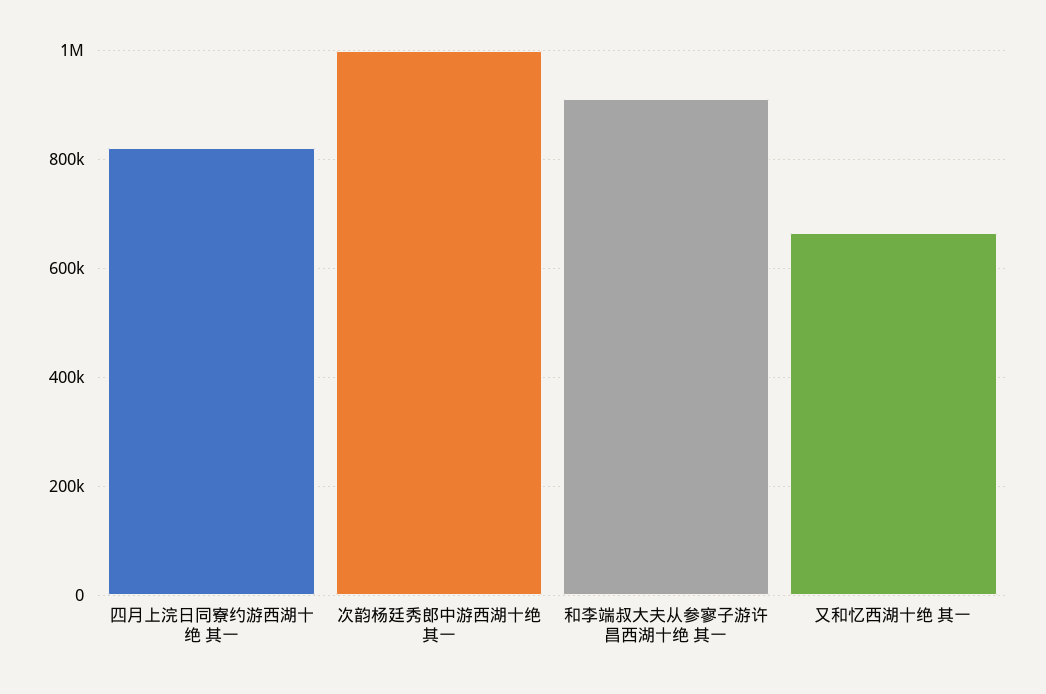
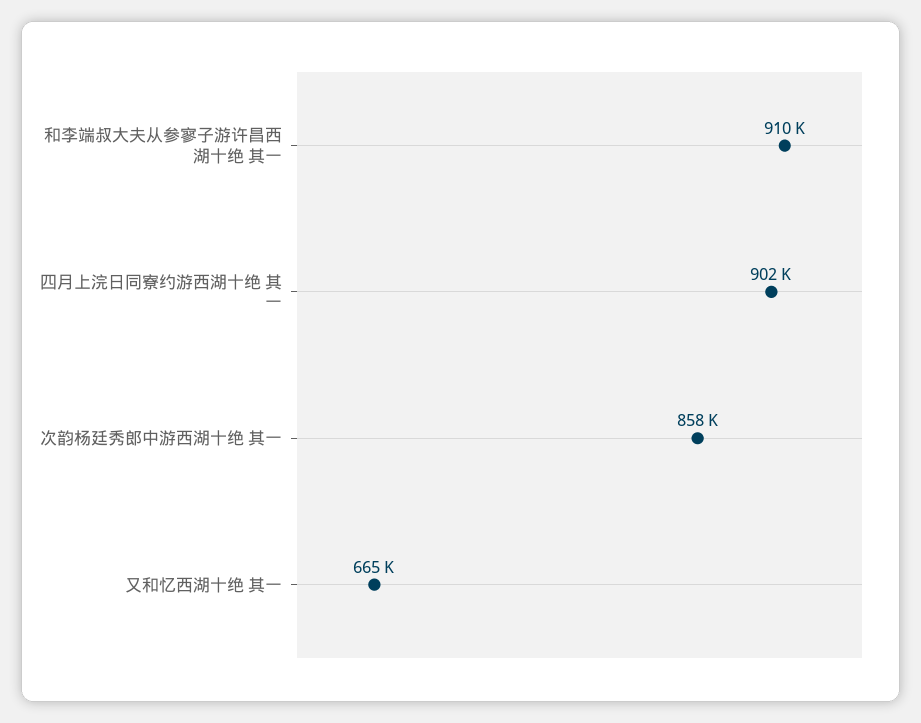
  {
-   "四月上浣日同寮约游西湖十绝 其一": 820000,
+   "四月上浣日同寮约游西湖十绝 其一": 902000,
-   "次韵杨廷秀郎中游西湖十绝 其一": 1000000,
+   "次韵杨廷秀郎中游西湖十绝 其一": 858000,
    "和李端叔大夫从参寥子游许昌西湖十绝 其一": 910000,
    "又和忆西湖十绝 其一": 665000
  }

